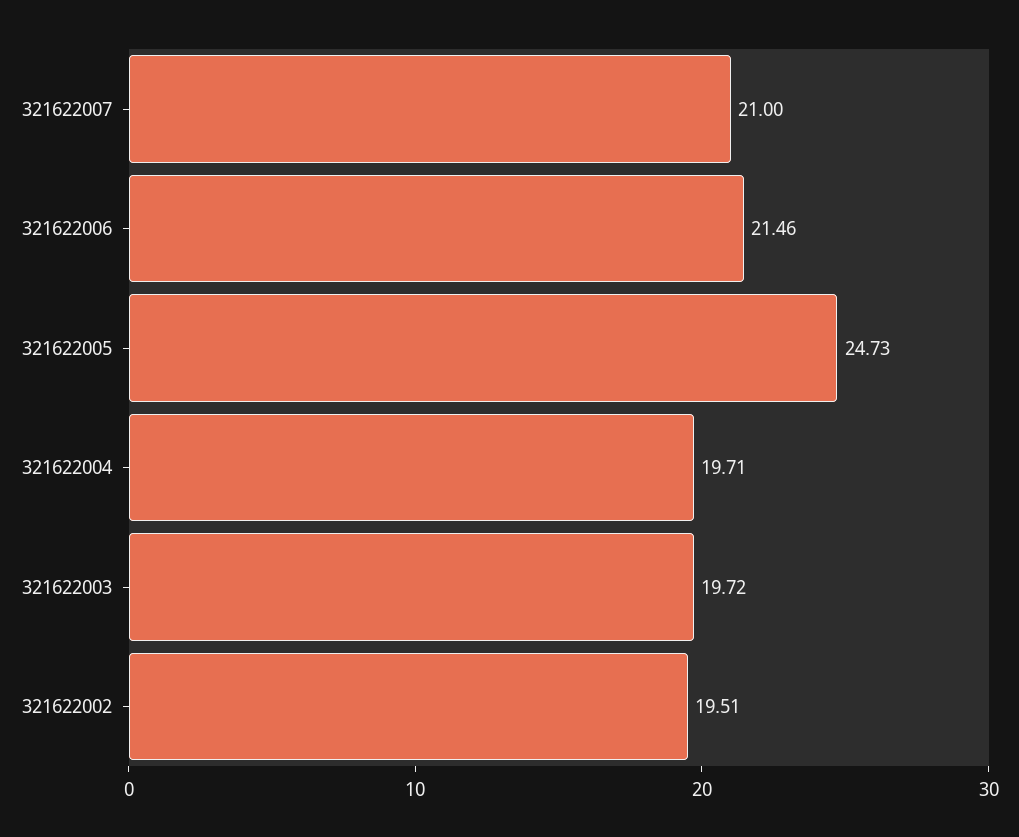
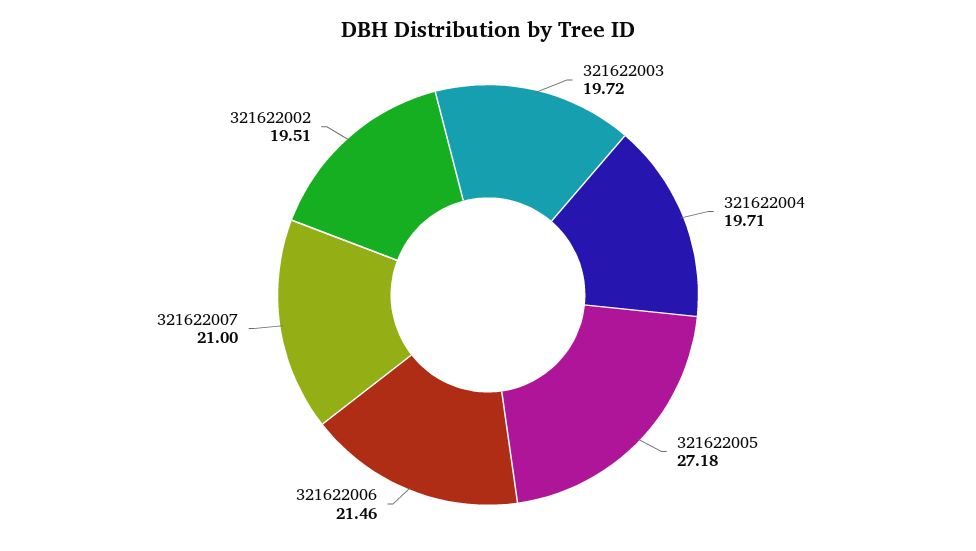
  {
    "321622007": 21,
    "321622006": 21.46,
-   "321622005": 24.73,
+   "321622005": 27.18,
    "321622004": 19.71,
    "321622003": 19.72,
    "321622002": 19.51
  }

